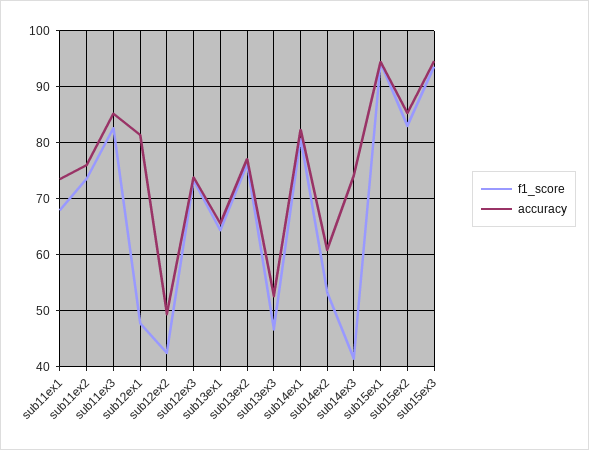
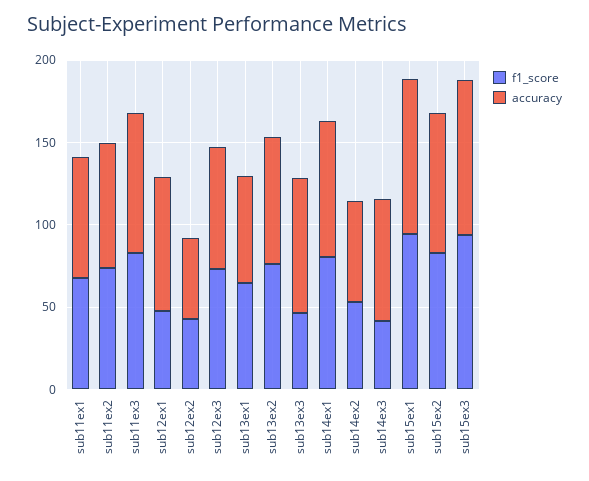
  {
    "f1_score": {
      "sub11ex1": 68,
      "sub11ex2": 74,
      "sub11ex3": 82,
      "sub12ex1": 48,
      "sub12ex2": 42,
      "sub12ex3": 74,
      "sub13ex1": 64,
      "sub13ex2": 76,
      "sub13ex3": 46,
      "sub14ex1": 80,
      "sub14ex2": 54,
      "sub14ex3": 42,
      "sub15ex1": 94,
      "sub15ex2": 82,
      "sub15ex3": 94
    },
    "accuracy": {
      "sub11ex1": 74,
      "sub11ex2": 76,
      "sub11ex3": 86,
      "sub12ex1": 82,
      "sub12ex2": 50,
      "sub12ex3": 74,
      "sub13ex1": 66,
      "sub13ex2": 78,
-     "sub13ex3": 52,
+     "sub13ex3": 80,
      "sub14ex1": 82,
      "sub14ex2": 60,
      "sub14ex3": 74,
      "sub15ex1": 94,
      "sub15ex2": 86,
      "sub15ex3": 94
    }
  }

